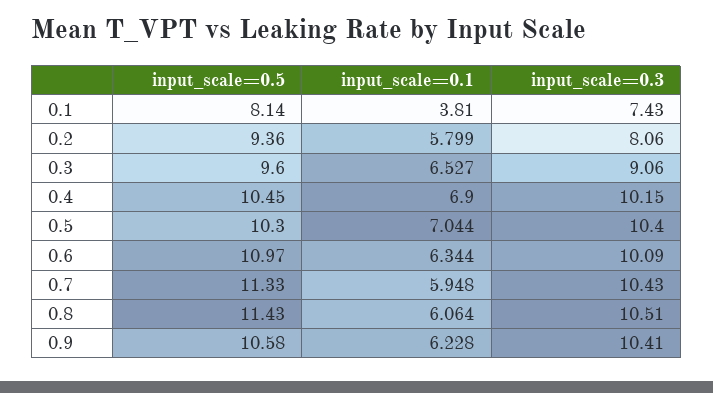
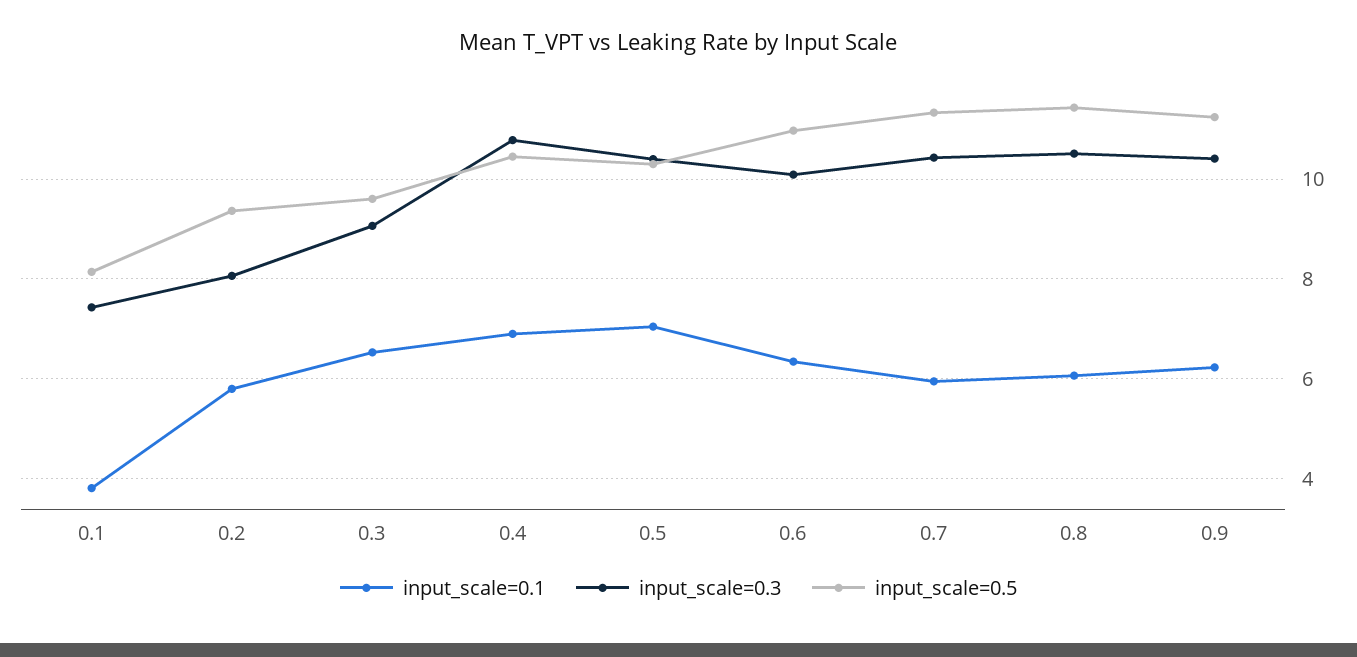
  {
    "input_scale=0.5": {
      "0.1": 8.14,
      "0.2": 9.36,
      "0.3": 9.6,
      "0.4": 10.45,
      "0.5": 10.3,
      "0.6": 10.97,
      "0.7": 11.33,
      "0.8": 11.43,
-     "0.9": 10.58
+     "0.9": 11.2
    },
    "input_scale=0.1": {
      "0.1": 3.81,
      "0.2": 5.799,
      "0.3": 6.527,
      "0.4": 6.9,
      "0.5": 7.044,
      "0.6": 6.344,
      "0.7": 5.948,
      "0.8": 6.064,
      "0.9": 6.228
    },
    "input_scale=0.3": {
      "0.1": 7.43,
      "0.2": 8.06,
      "0.3": 9.06,
-     "0.4": 10.15,
+     "0.4": 10.8,
      "0.5": 10.4,
      "0.6": 10.09,
      "0.7": 10.43,
      "0.8": 10.51,
      "0.9": 10.41
    }
  }

